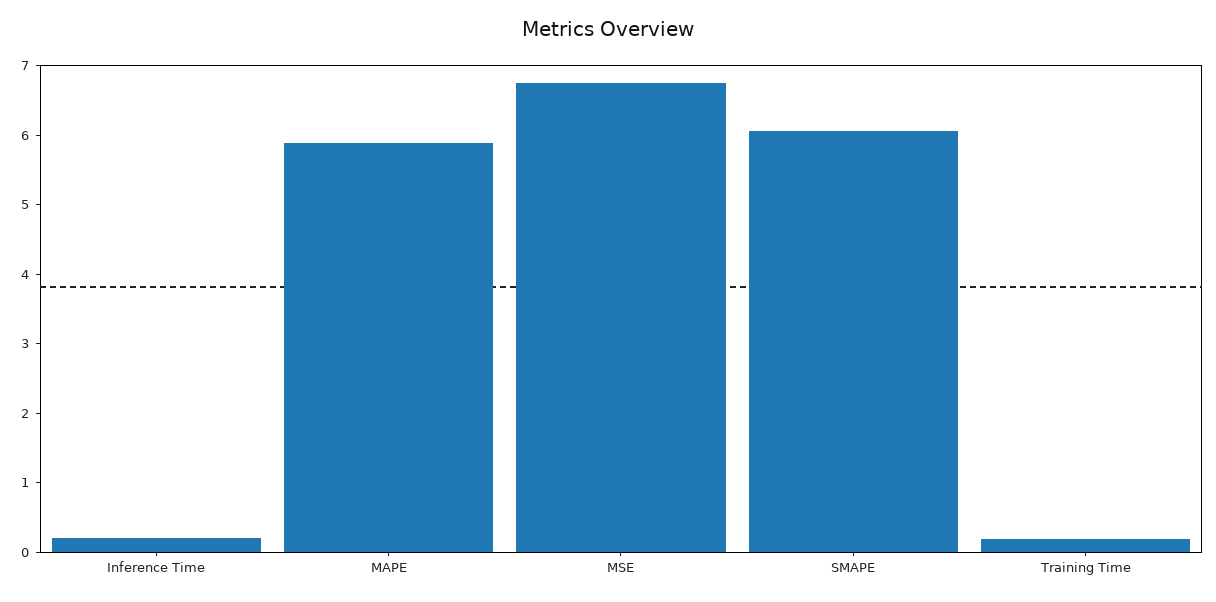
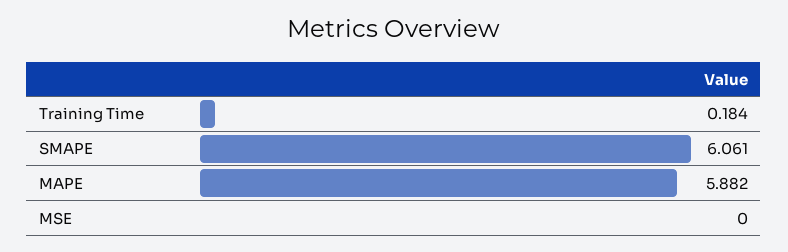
  {
-   "Inference Time": 0.2,
    "MAPE": 5.882,
-   "MSE": 6.8,
+   "MSE": 0,
    "SMAPE": 6.061,
    "Training Time": 0.184
  }

